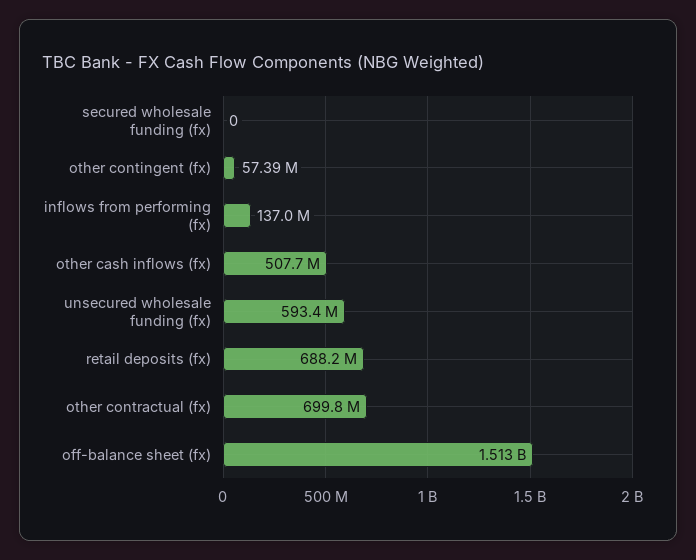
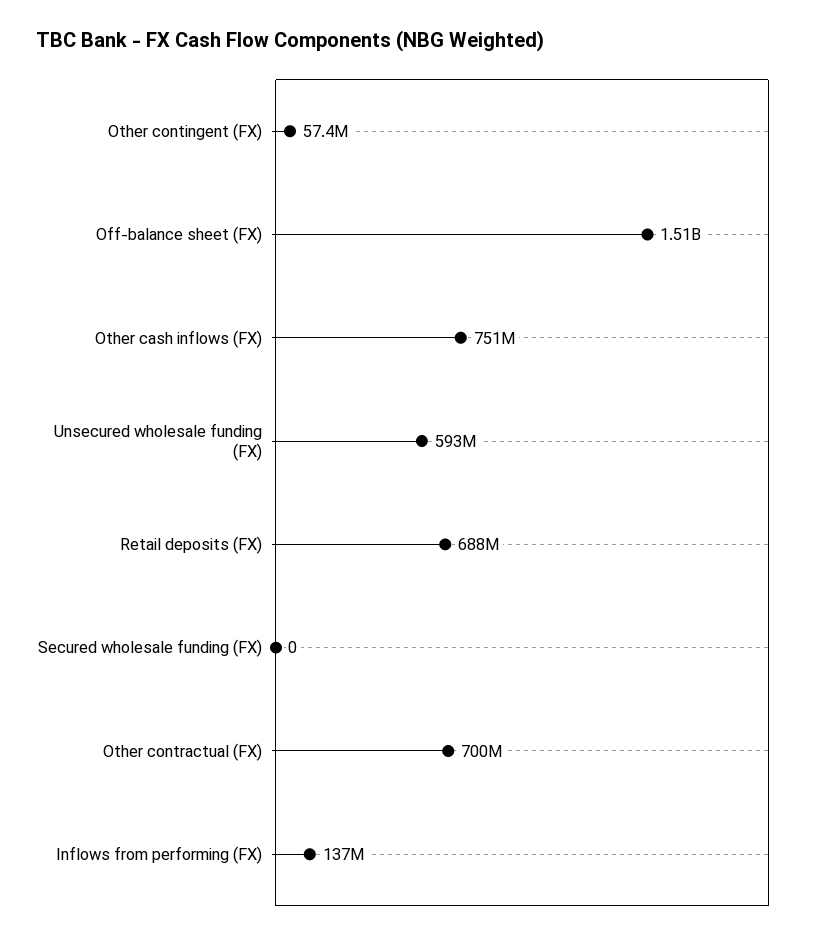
  {
    "secured wholesale funding (fx)": 0,
    "other contingent (fx)": 57390000,
    "inflows from performing (fx)": 137000000,
-   "other cash inflows (fx)": 507700000,
+   "other cash inflows (fx)": 751000000,
    "unsecured wholesale funding (fx)": 593400000,
    "retail deposits (fx)": 688200000,
    "other contractual (fx)": 699800000,
    "off-balance sheet (fx)": 1513000000
  }

